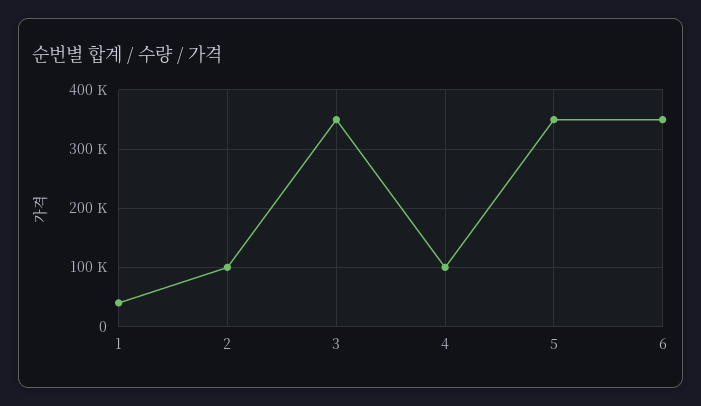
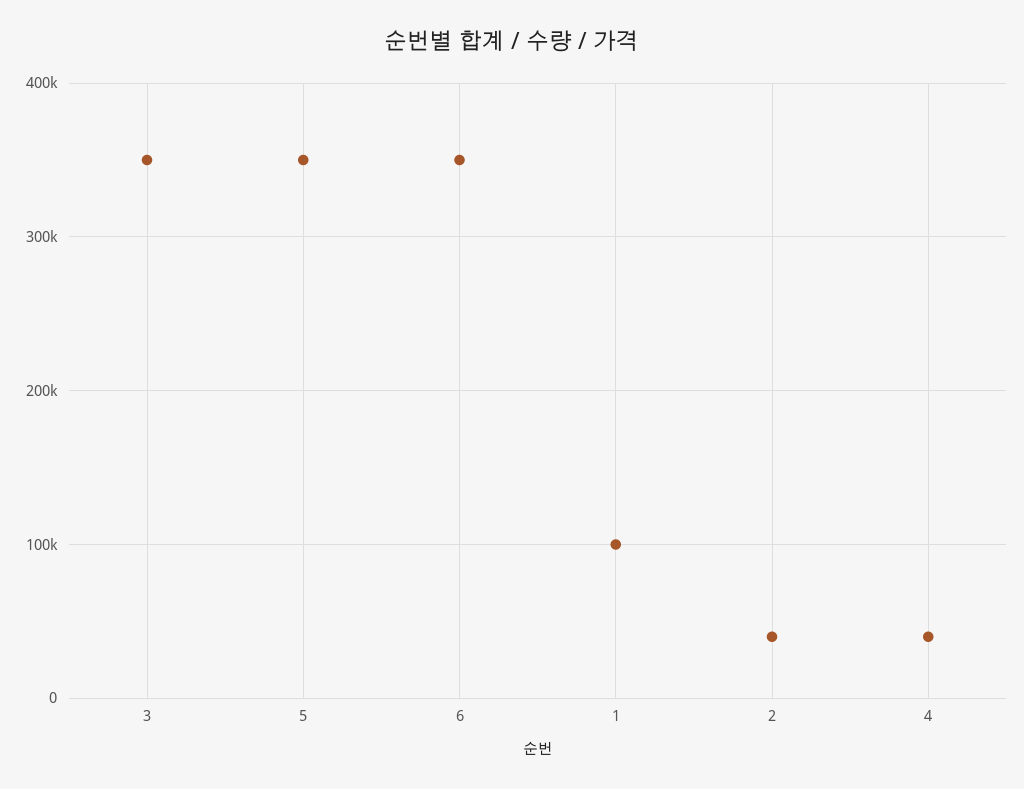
  {
-   "1": 40000,
+   "1": 100000,
-   "2": 100000,
+   "2": 40000,
    "3": 350000,
-   "4": 100000,
+   "4": 40000,
    "5": 350000,
    "6": 350000
  }

